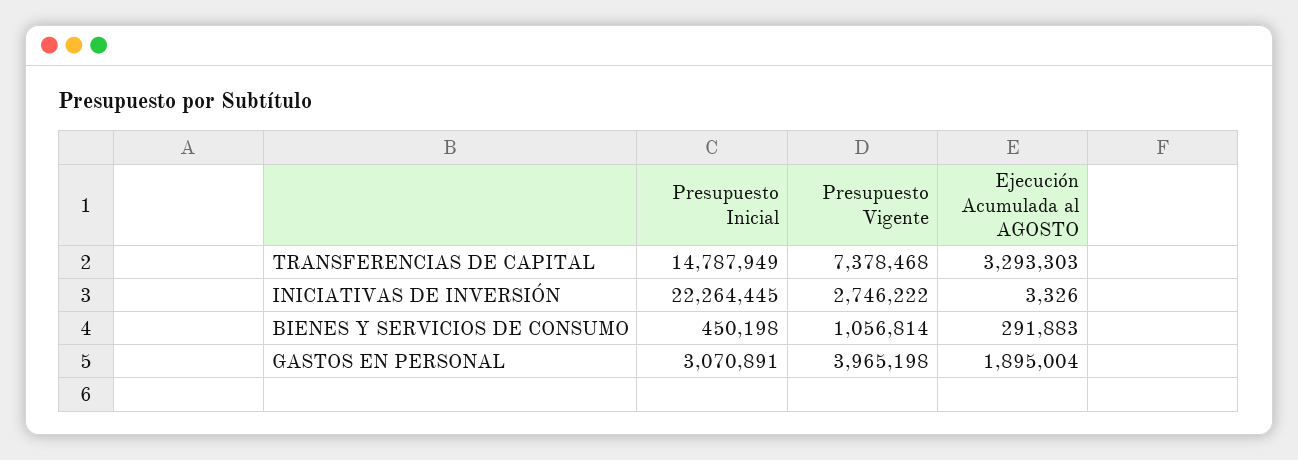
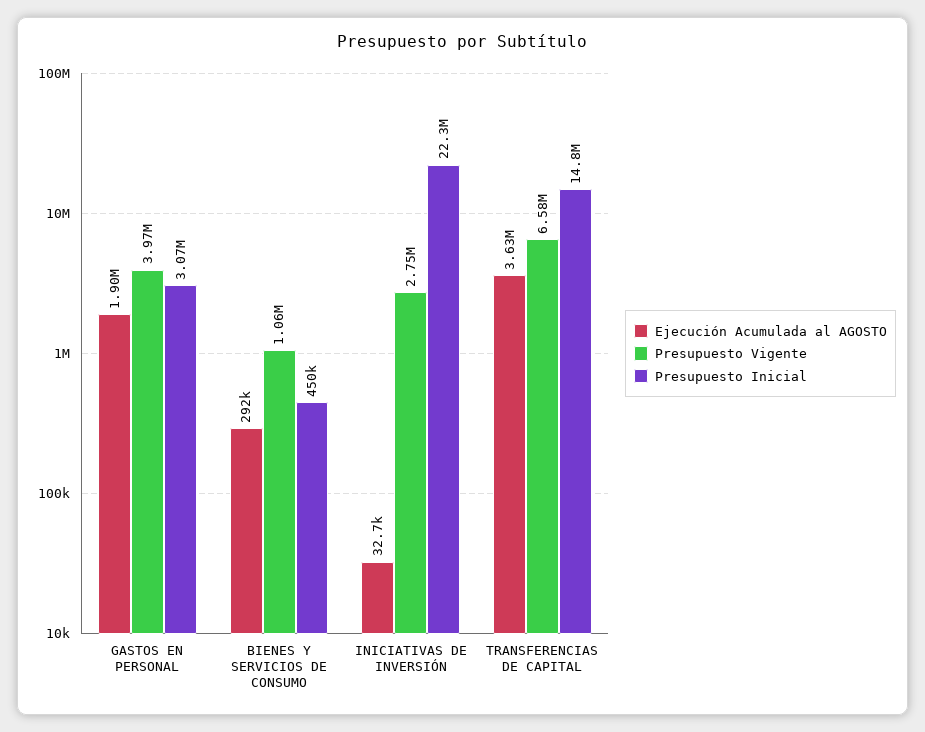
  {
    "Presupuesto Inicial": {
      "TRANSFERENCIAS DE CAPITAL": 14787949,
      "INICIATIVAS DE INVERSIÓN": 22264445,
      "BIENES Y SERVICIOS DE CONSUMO": 450198,
      "GASTOS EN PERSONAL": 3070891
    },
    "Presupuesto Vigente": {
-     "TRANSFERENCIAS DE CAPITAL": 7378468,
+     "TRANSFERENCIAS DE CAPITAL": 6580000,
      "INICIATIVAS DE INVERSIÓN": 2746222,
      "BIENES Y SERVICIOS DE CONSUMO": 1056814,
      "GASTOS EN PERSONAL": 3965198
    },
    "Ejecución Acumulada al AGOSTO": {
-     "TRANSFERENCIAS DE CAPITAL": 3293303,
+     "TRANSFERENCIAS DE CAPITAL": 3630000,
-     "INICIATIVAS DE INVERSIÓN": 3326,
+     "INICIATIVAS DE INVERSIÓN": 32700,
      "BIENES Y SERVICIOS DE CONSUMO": 291883,
      "GASTOS EN PERSONAL": 1895004
    }
  }

